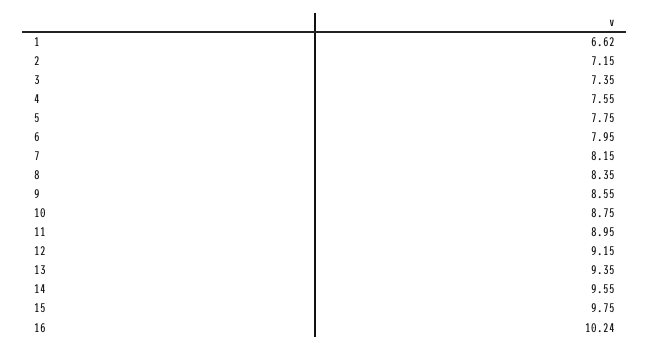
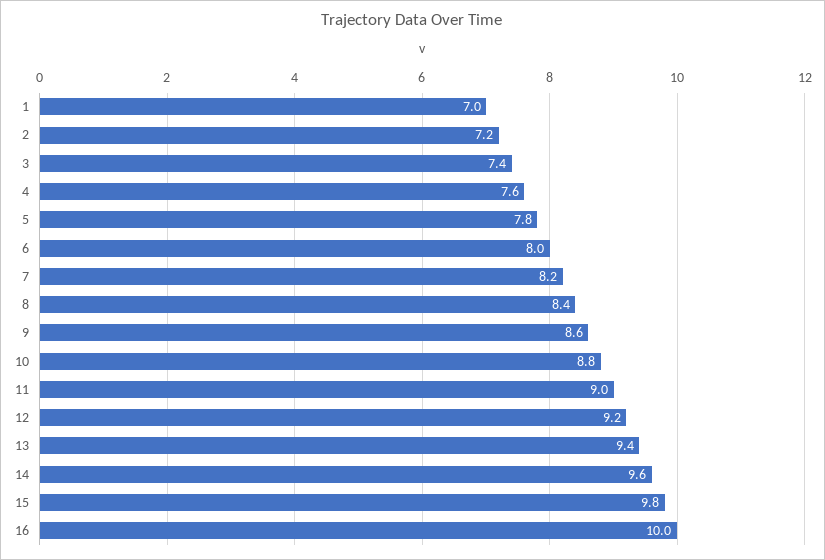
  {
-   "1": 6.62,
+   "1": 7,
    "2": 7.15,
    "3": 7.35,
    "4": 7.55,
    "5": 7.75,
    "6": 7.95,
    "7": 8.15,
    "8": 8.35,
    "9": 8.55,
    "10": 8.75,
    "11": 8.95,
    "12": 9.15,
    "13": 9.35,
    "14": 9.55,
    "15": 9.75,
-   "16": 10.24
+   "16": 10
  }

